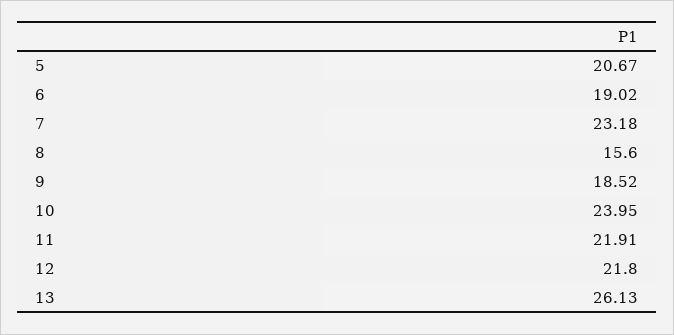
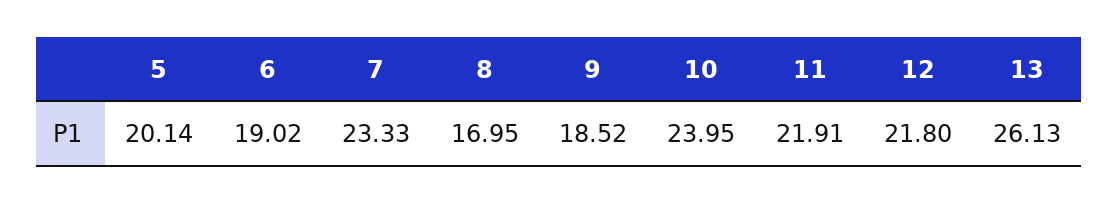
  {
-   "5": 20.67,
+   "5": 20.14,
    "6": 19.02,
-   "7": 23.18,
+   "7": 23.33,
-   "8": 15.6,
+   "8": 16.95,
    "9": 18.52,
    "10": 23.95,
    "11": 21.91,
    "12": 21.8,
    "13": 26.13
  }

